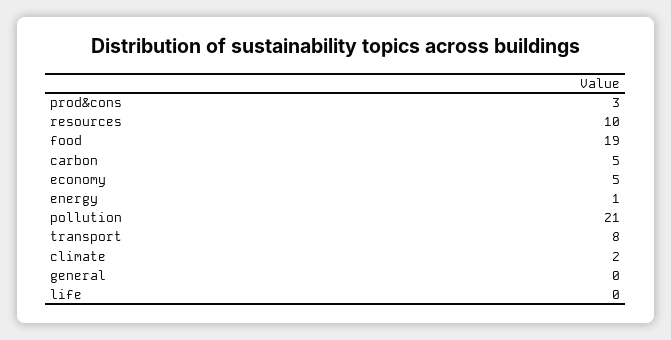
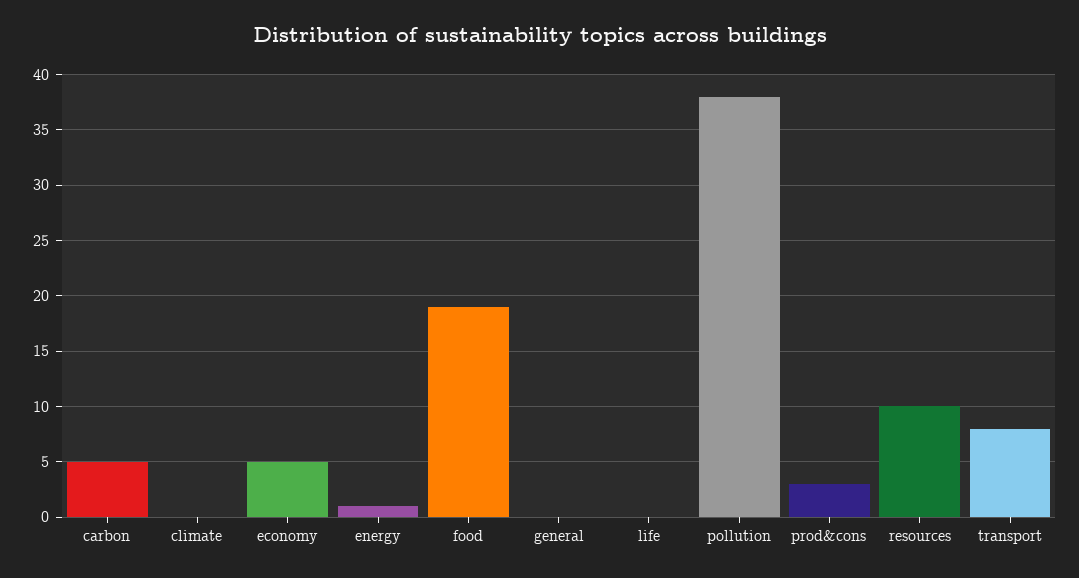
  {
    "prod&cons": 3,
    "resources": 10,
    "food": 19,
    "carbon": 5,
    "economy": 5,
    "energy": 1,
-   "pollution": 21,
+   "pollution": 38,
    "transport": 8,
-   "climate": 2,
+   "climate": 0,
    "general": 0,
    "life": 0
  }

